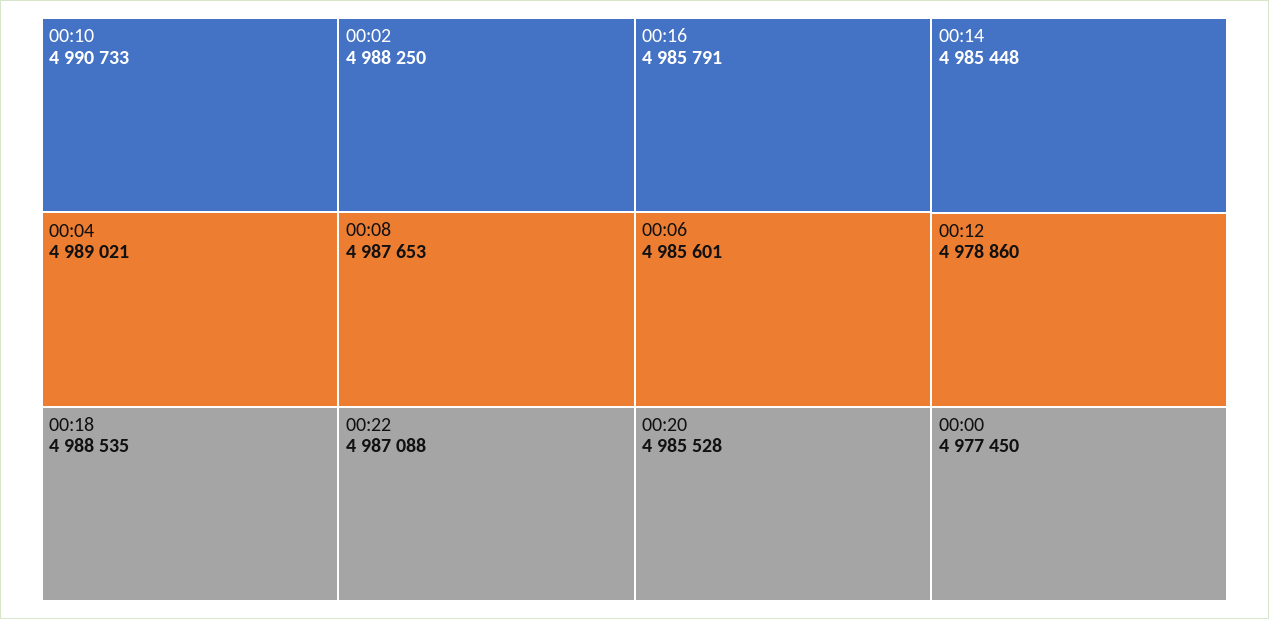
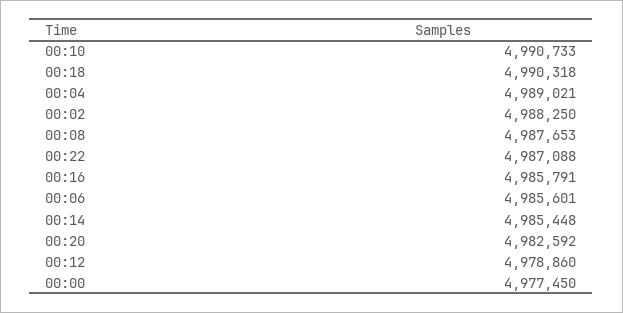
  {
    "00:10": 4990733,
    "00:04": 4989021,
-   "00:18": 4988535,
+   "00:18": 4990318,
    "00:02": 4988250,
    "00:08": 4987653,
    "00:22": 4987088,
    "00:16": 4985791,
    "00:06": 4985601,
-   "00:20": 4985528,
+   "00:20": 4982592,
    "00:14": 4985448,
    "00:12": 4978860,
    "00:00": 4977450
  }

